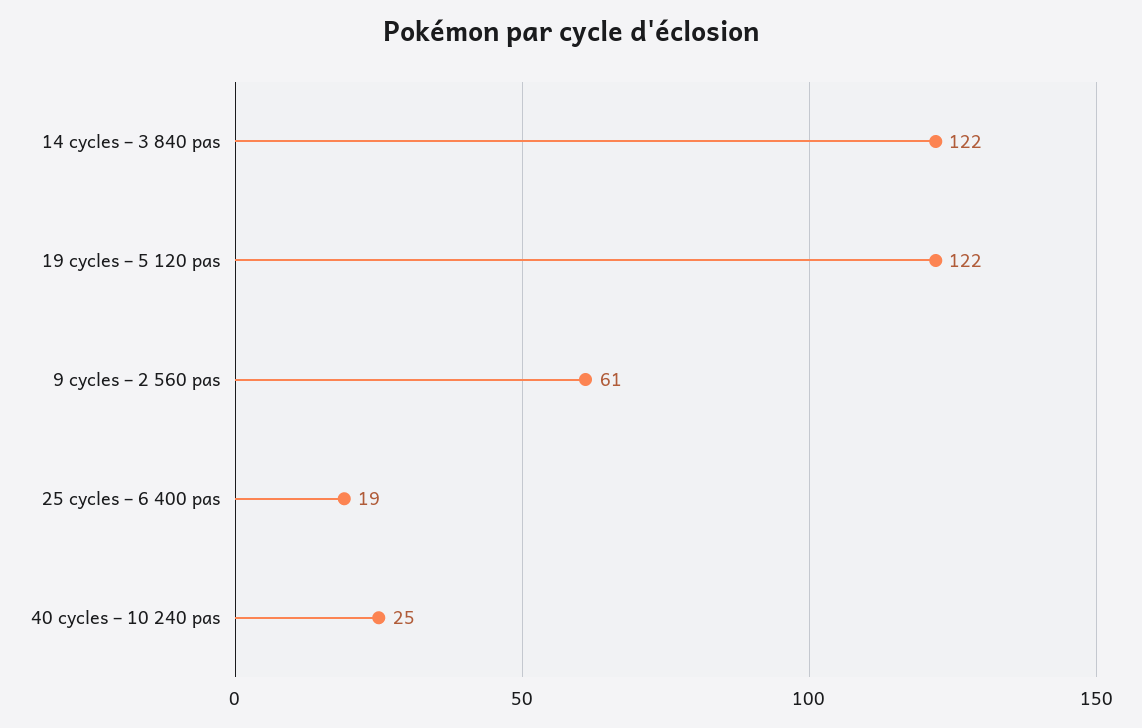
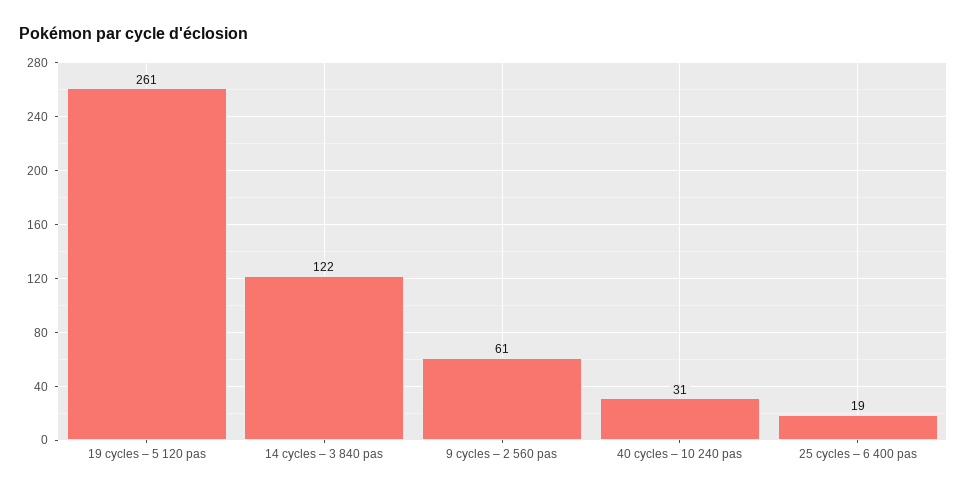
  {
    "14 cycles – 3 840 pas": 122,
-   "19 cycles – 5 120 pas": 122,
+   "19 cycles – 5 120 pas": 261,
    "9 cycles – 2 560 pas": 61,
    "25 cycles – 6 400 pas": 19,
-   "40 cycles – 10 240 pas": 25
+   "40 cycles – 10 240 pas": 31
  }

